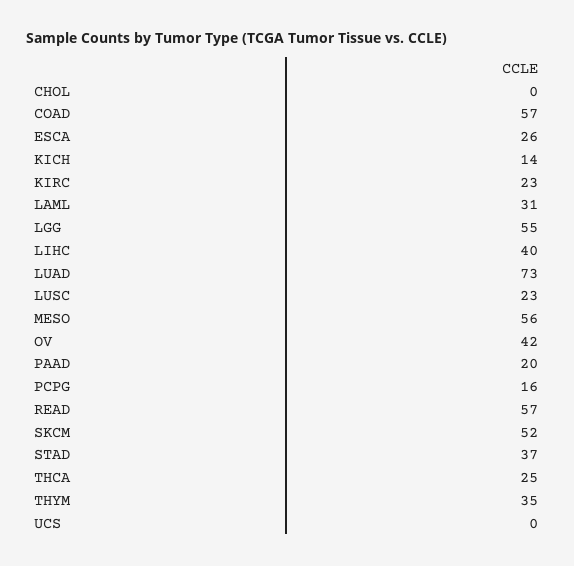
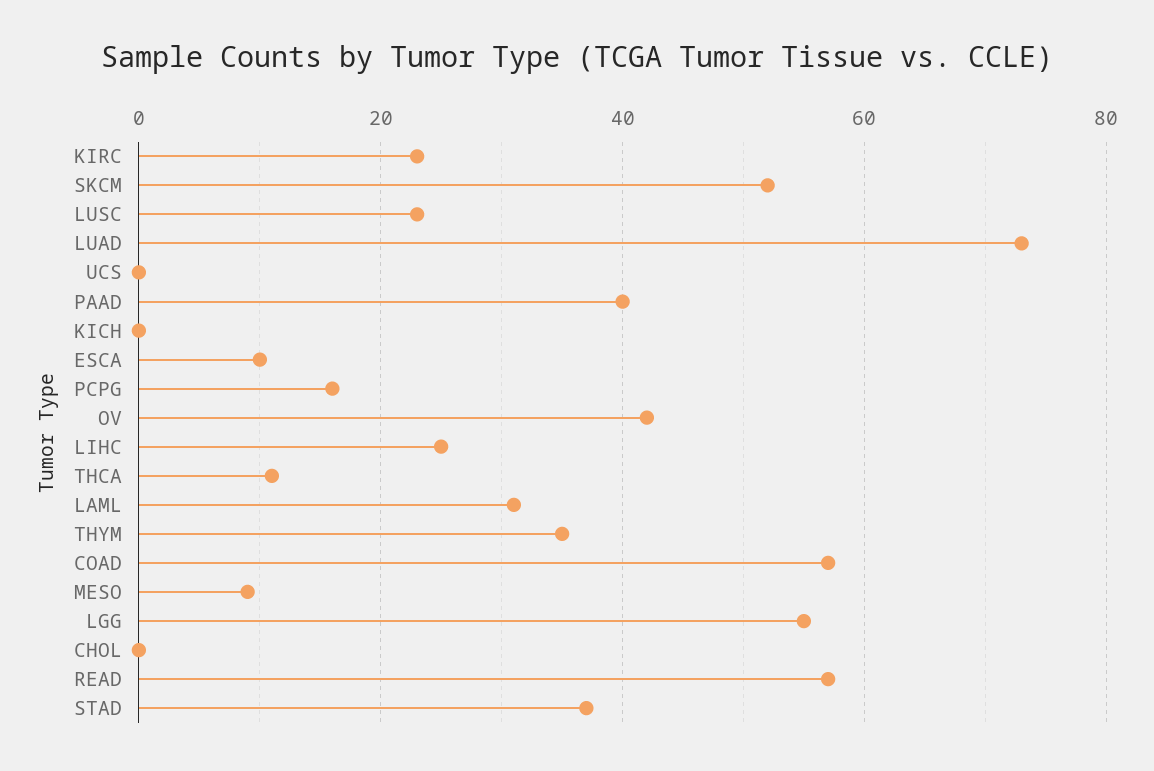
  {
    "CHOL": 0,
    "COAD": 57,
-   "ESCA": 26,
+   "ESCA": 10,
-   "KICH": 14,
+   "KICH": 0,
    "KIRC": 23,
    "LAML": 31,
    "LGG": 55,
-   "LIHC": 40,
+   "LIHC": 25,
    "LUAD": 73,
    "LUSC": 23,
-   "MESO": 56,
+   "MESO": 10,
    "OV": 42,
-   "PAAD": 20,
+   "PAAD": 40,
    "PCPG": 16,
    "READ": 57,
    "SKCM": 52,
    "STAD": 37,
-   "THCA": 25,
+   "THCA": 10,
    "THYM": 35,
    "UCS": 0
  }

